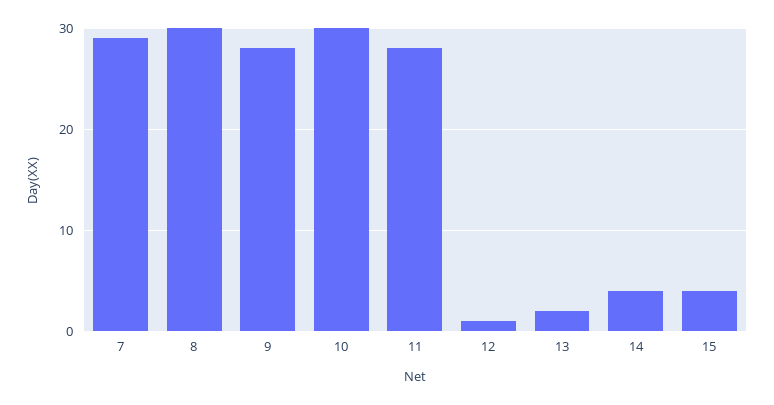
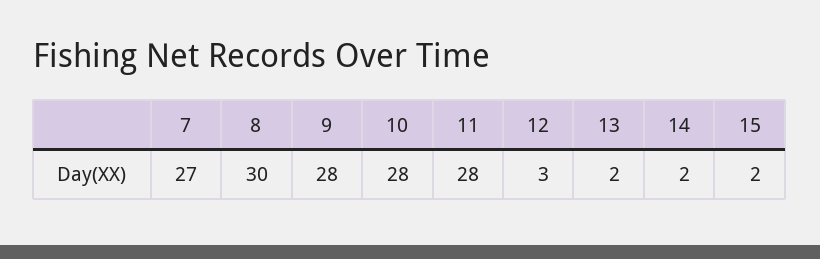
  {
-   "7": 29,
+   "7": 27,
    "8": 30,
    "9": 28,
-   "10": 30,
+   "10": 28,
    "11": 28,
-   "12": 1,
+   "12": 3,
    "13": 2,
-   "14": 4,
+   "14": 2,
-   "15": 4
+   "15": 2
  }

